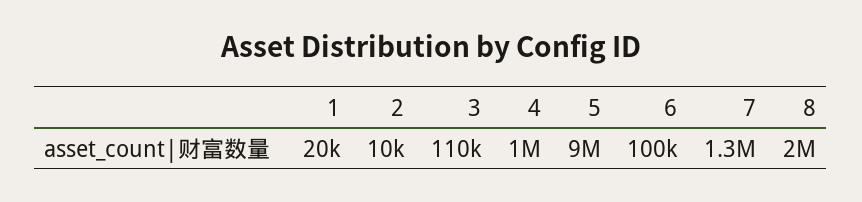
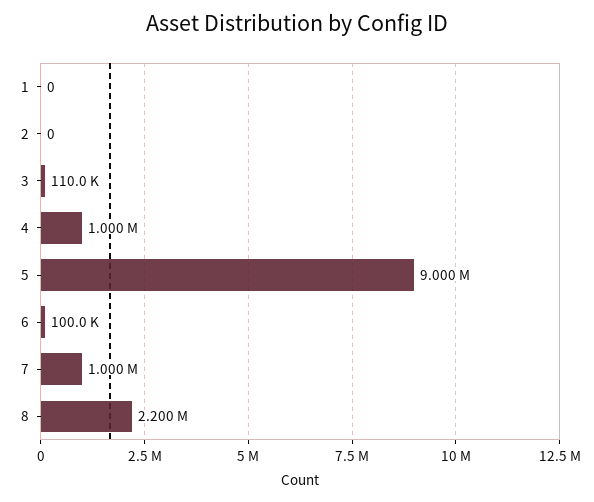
  {
-   "1": 20000,
+   "1": 0,
-   "2": 10000,
+   "2": 0,
    "3": 110000,
    "4": 1000000,
    "5": 9000000,
    "6": 100000,
-   "7": 1300000,
+   "7": 1000000,
-   "8": 2000000
+   "8": 2200000
  }

